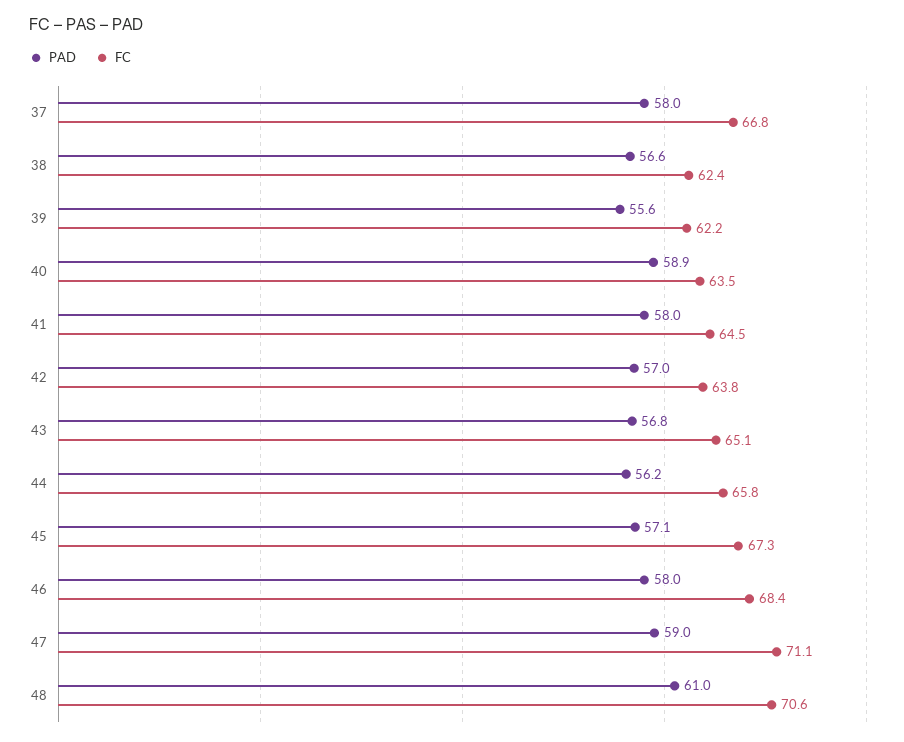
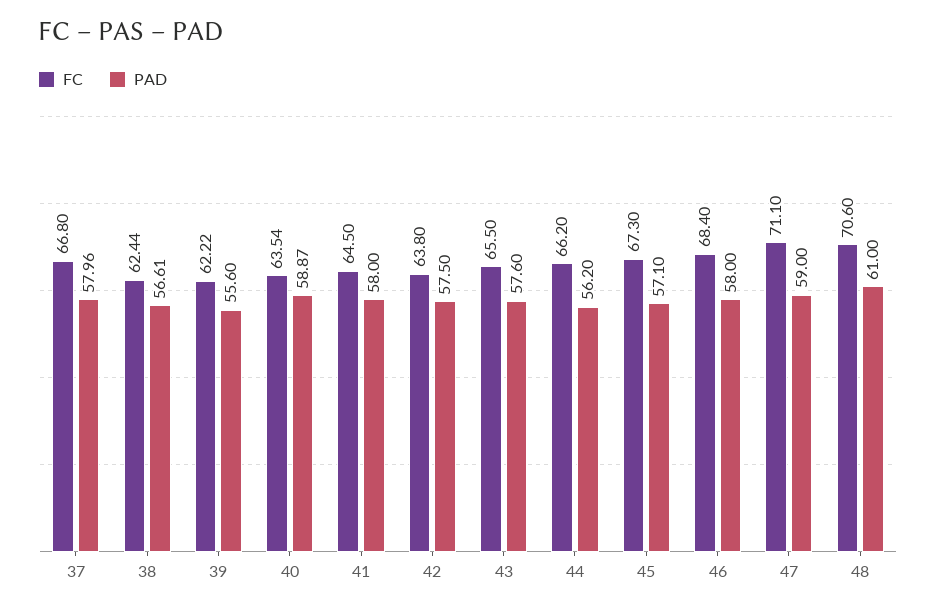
  {
    "PAD": {
      "37": 57.96,
      "38": 56.61,
      "39": 55.6,
      "40": 58.87,
      "41": 58,
-     "42": 57,
+     "42": 57.5,
-     "43": 56.8,
+     "43": 57.6,
      "44": 56.2,
      "45": 57.1,
      "46": 58,
      "47": 59,
      "48": 61
    },
    "FC": {
      "37": 66.8,
      "38": 62.44,
      "39": 62.22,
      "40": 63.54,
      "41": 64.5,
      "42": 63.8,
-     "43": 65.1,
+     "43": 65.5,
-     "44": 65.8,
+     "44": 66.2,
      "45": 67.3,
      "46": 68.4,
      "47": 71.1,
      "48": 70.6
    }
  }

